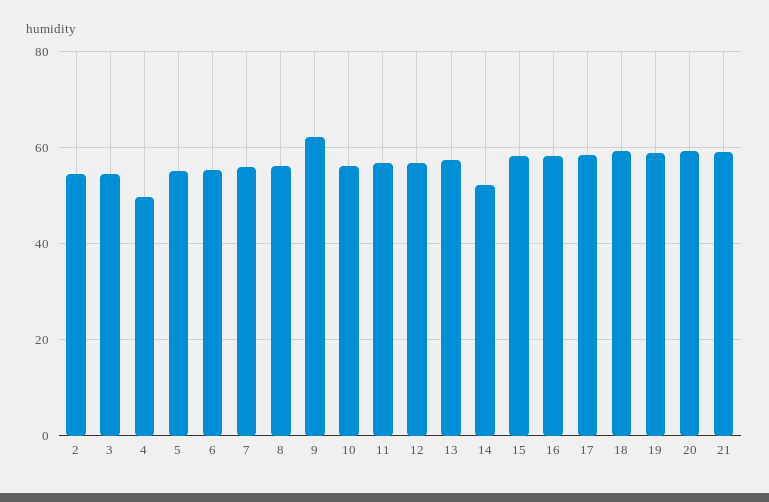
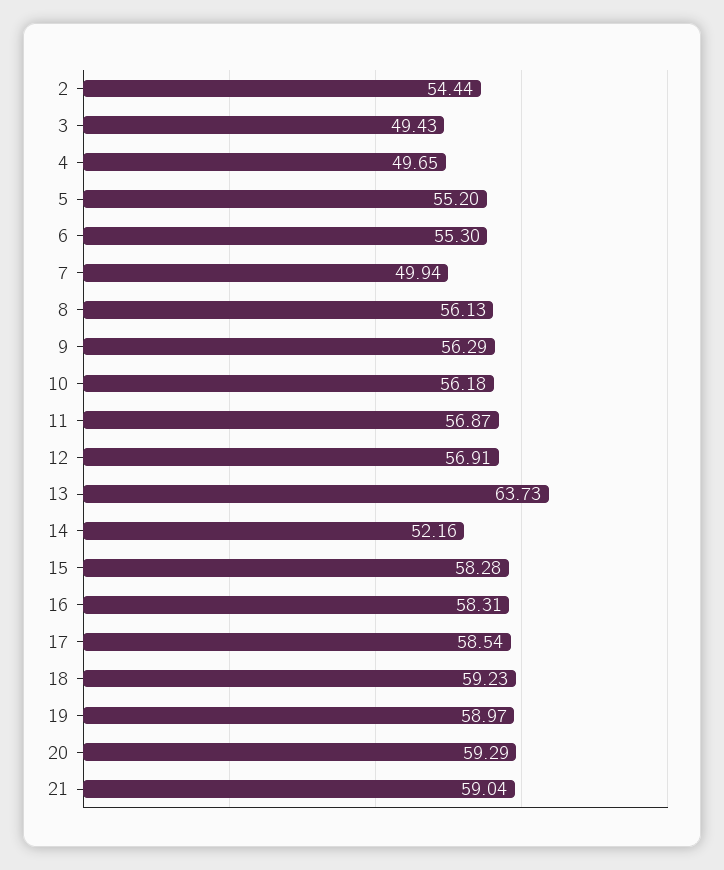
  {
    "2": 54.44,
-   "3": 54,
+   "3": 49.43,
    "4": 49.65,
    "5": 55.2,
    "6": 55.3,
-   "7": 56,
+   "7": 49.94,
    "8": 56.13,
-   "9": 62,
+   "9": 56.29,
    "10": 56.18,
    "11": 56.87,
    "12": 56.91,
-   "13": 58,
+   "13": 63.73,
    "14": 52.16,
    "15": 58.28,
    "16": 58.31,
    "17": 58.54,
    "18": 59.23,
    "19": 58.97,
    "20": 59.29,
    "21": 59.04
  }

